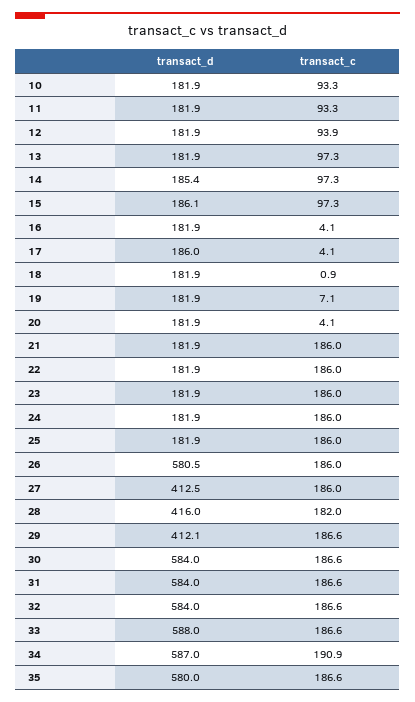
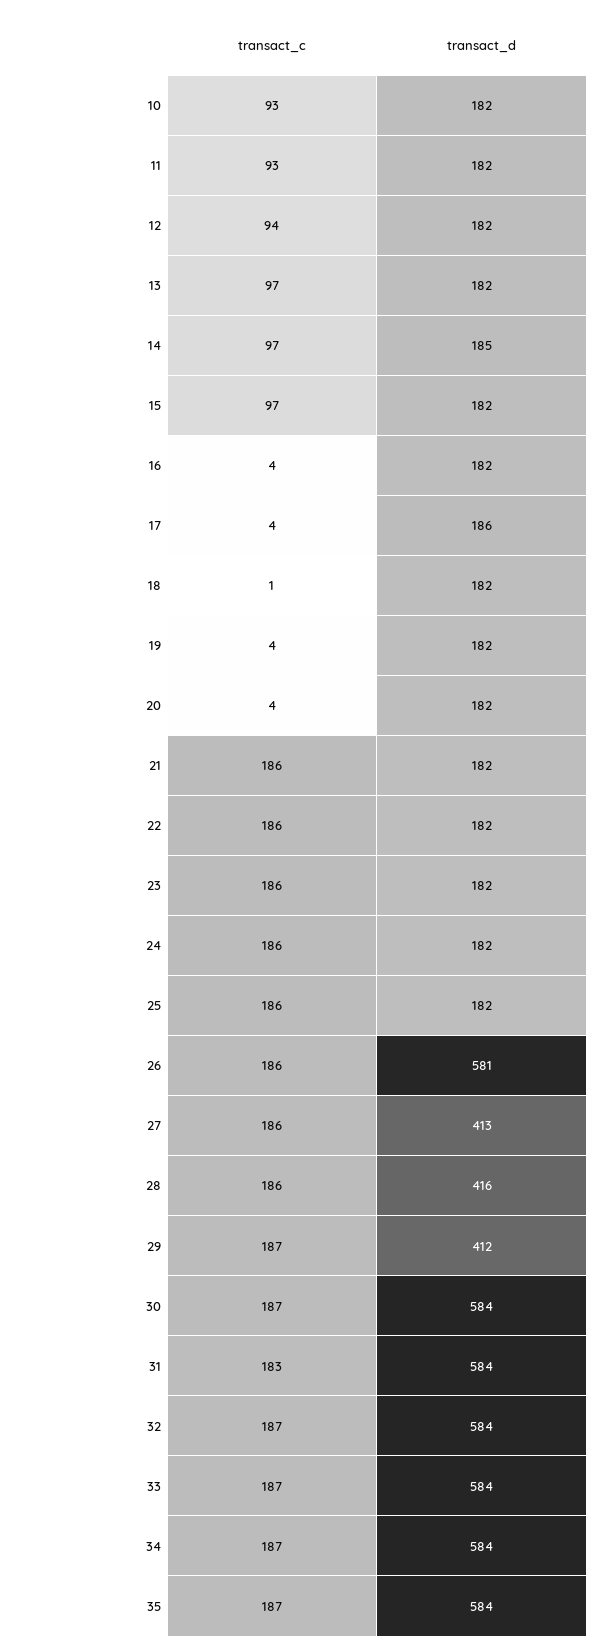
  {
    "transact_d": {
      "10": 181.9,
      "11": 181.9,
      "12": 181.9,
      "13": 181.9,
      "14": 185.4,
-     "15": 186.1,
+     "15": 182,
      "16": 181.9,
      "17": 186,
      "18": 181.9,
      "19": 181.9,
      "20": 181.9,
      "21": 181.9,
      "22": 181.9,
      "23": 181.9,
      "24": 181.9,
      "25": 181.9,
      "26": 580.5,
      "27": 412.5,
      "28": 416,
      "29": 412.1,
      "30": 584,
      "31": 584,
      "32": 584,
-     "33": 588,
+     "33": 584,
-     "34": 587,
+     "34": 584,
-     "35": 580
+     "35": 584
    },
    "transact_c": {
      "10": 93.3,
      "11": 93.3,
      "12": 93.9,
      "13": 97.3,
      "14": 97.3,
      "15": 97.3,
      "16": 4.1,
      "17": 4.1,
      "18": 0.9,
-     "19": 7.1,
+     "19": 4,
      "20": 4.1,
      "21": 186,
      "22": 186,
      "23": 186,
      "24": 186,
      "25": 186,
      "26": 186,
      "27": 186,
-     "28": 182,
+     "28": 186,
      "29": 186.6,
      "30": 186.6,
-     "31": 186.6,
+     "31": 183,
      "32": 186.6,
      "33": 186.6,
-     "34": 190.9,
+     "34": 187,
      "35": 186.6
    }
  }

